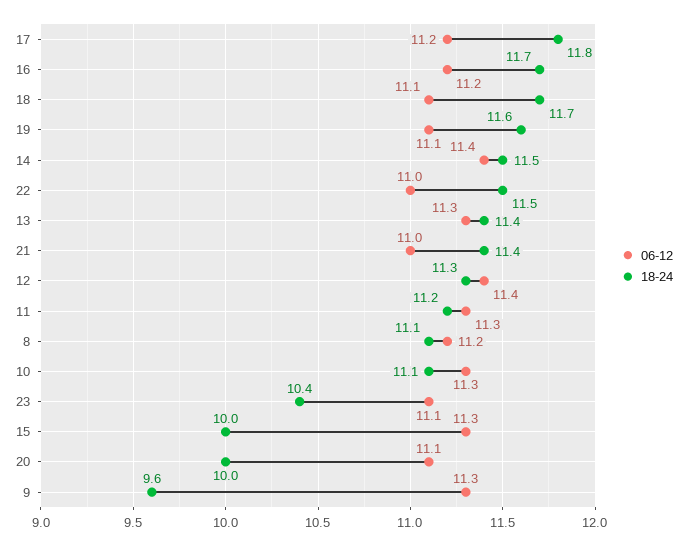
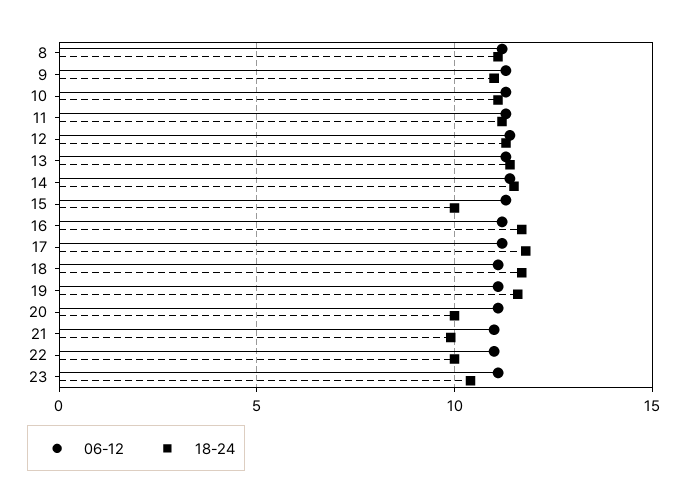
  {
    "06-12": {
      "17": 11.2,
      "16": 11.2,
      "18": 11.1,
      "19": 11.1,
      "14": 11.4,
      "22": 11,
      "13": 11.3,
      "21": 11,
      "12": 11.4,
      "11": 11.3,
      "8": 11.2,
      "10": 11.3,
      "23": 11.1,
      "15": 11.3,
      "20": 11.1,
      "9": 11.3
    },
    "18-24": {
      "17": 11.8,
      "16": 11.7,
      "18": 11.7,
      "19": 11.6,
      "14": 11.5,
-     "22": 11.5,
+     "22": 10,
      "13": 11.4,
-     "21": 11.4,
+     "21": 10,
      "12": 11.3,
      "11": 11.2,
      "8": 11.1,
      "10": 11.1,
      "23": 10.4,
      "15": 10,
      "20": 10,
-     "9": 9.6
+     "9": 11
    }
  }

